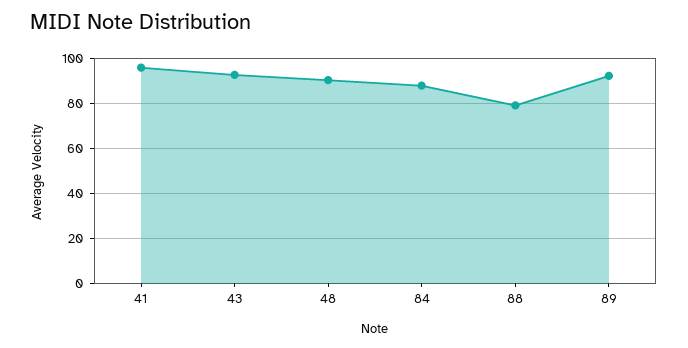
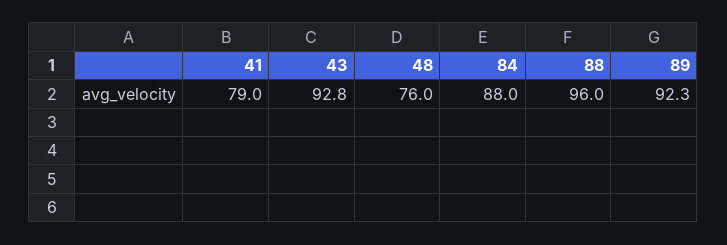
  {
-   "41": 95,
+   "41": 79,
    "43": 92.8,
-   "48": 90,
+   "48": 76,
    "84": 88,
-   "88": 80,
+   "88": 96,
    "89": 92.3
  }

